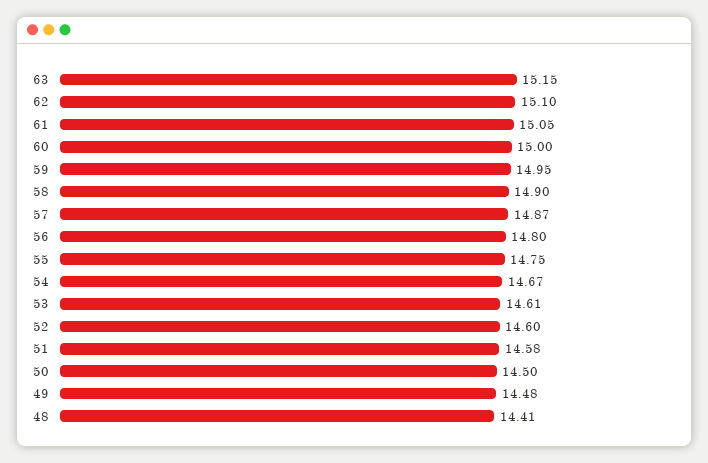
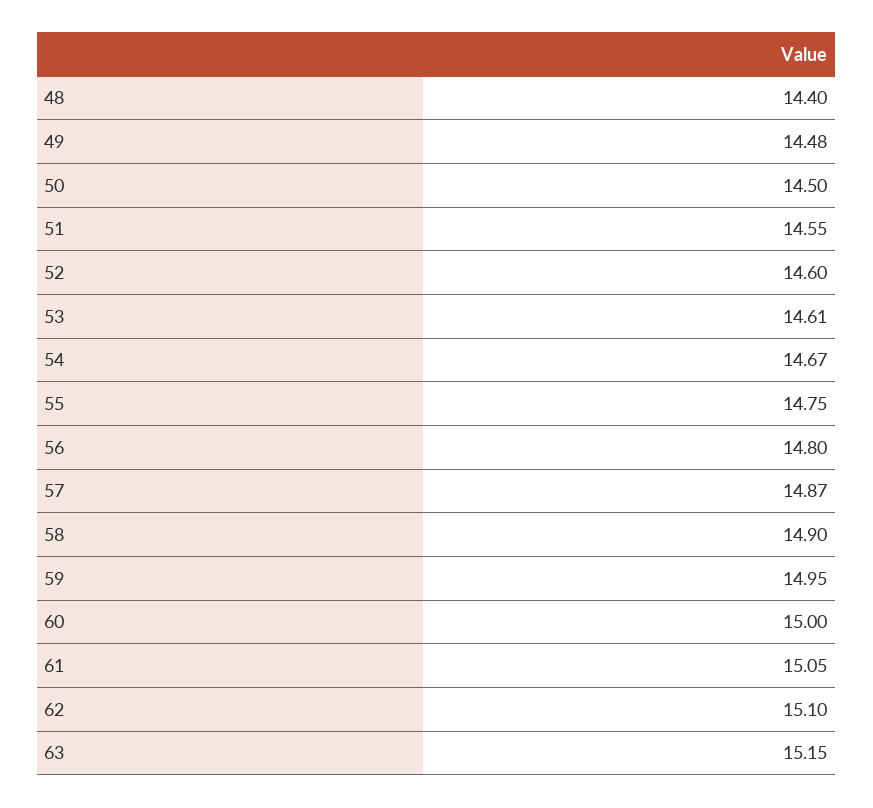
  {
    "63": 15.15,
    "62": 15.1,
    "61": 15.05,
    "60": 15,
    "59": 14.95,
    "58": 14.9,
    "57": 14.87,
    "56": 14.8,
    "55": 14.75,
    "54": 14.67,
    "53": 14.61,
    "52": 14.6,
-   "51": 14.58,
+   "51": 14.55,
    "50": 14.5,
    "49": 14.48,
-   "48": 14.41
+   "48": 14.4
  }

